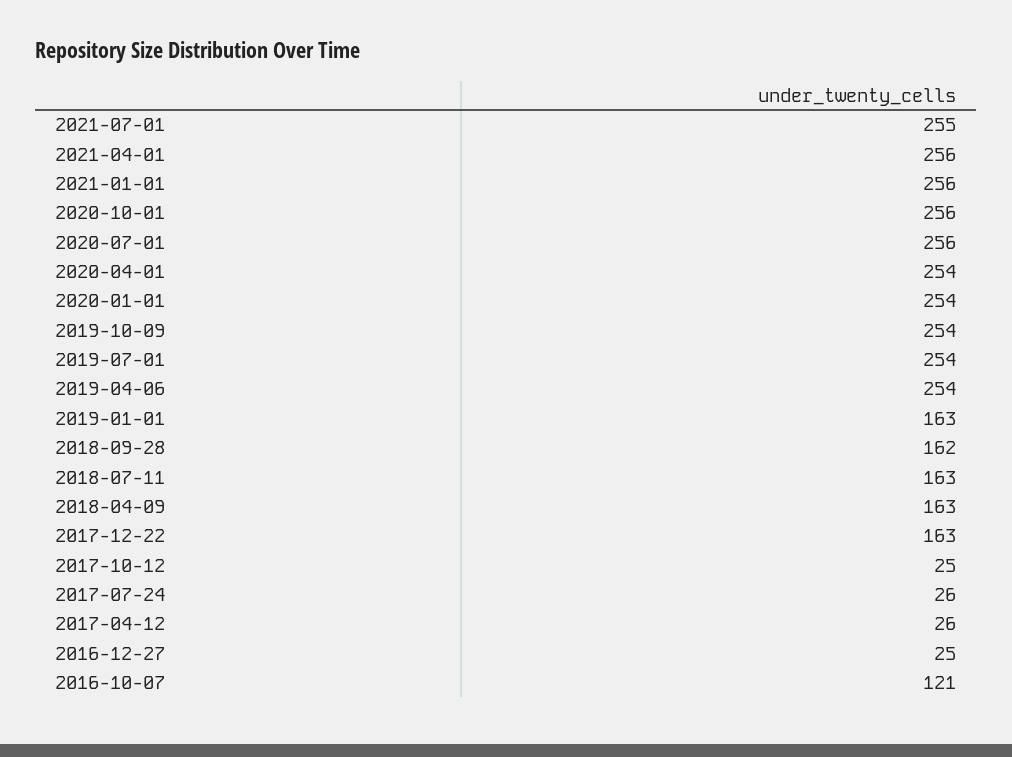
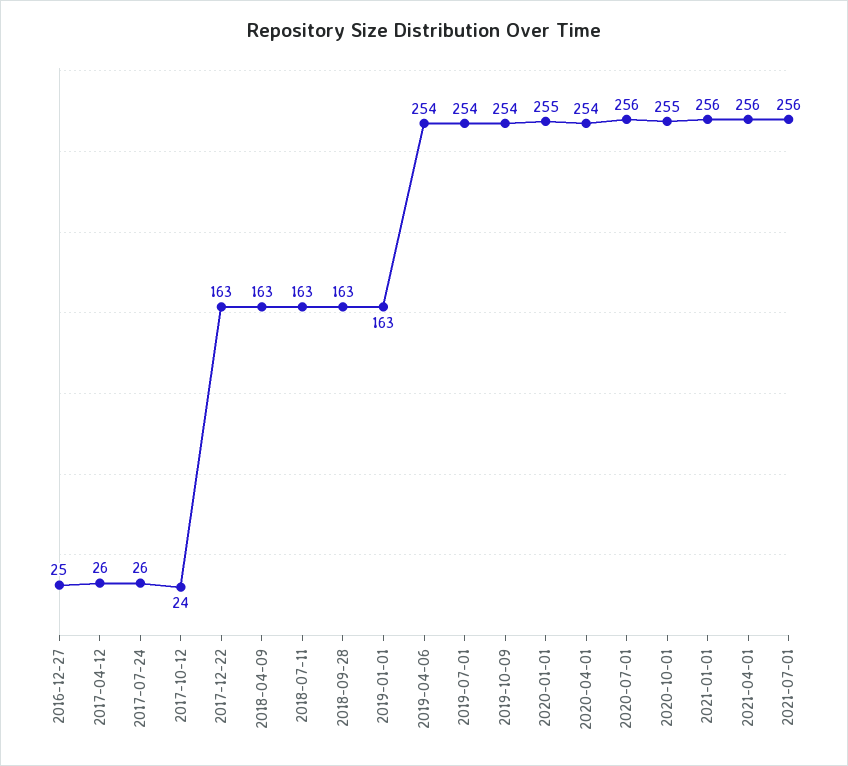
  {
-   "2021-07-01": 255,
+   "2021-07-01": 256,
    "2021-04-01": 256,
    "2021-01-01": 256,
-   "2020-10-01": 256,
+   "2020-10-01": 255,
    "2020-07-01": 256,
    "2020-04-01": 254,
-   "2020-01-01": 254,
+   "2020-01-01": 255,
    "2019-10-09": 254,
    "2019-07-01": 254,
    "2019-04-06": 254,
    "2019-01-01": 163,
-   "2018-09-28": 162,
+   "2018-09-28": 163,
    "2018-07-11": 163,
    "2018-04-09": 163,
    "2017-12-22": 163,
-   "2017-10-12": 25,
+   "2017-10-12": 24,
    "2017-07-24": 26,
    "2017-04-12": 26,
-   "2016-12-27": 25,
+   "2016-12-27": 25
-   "2016-10-07": 121
  }

